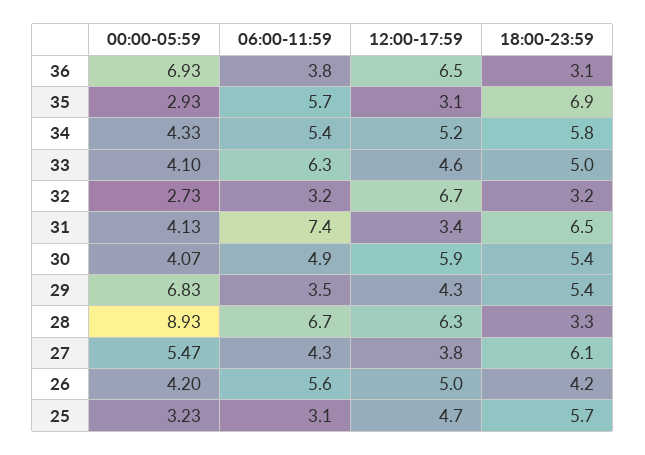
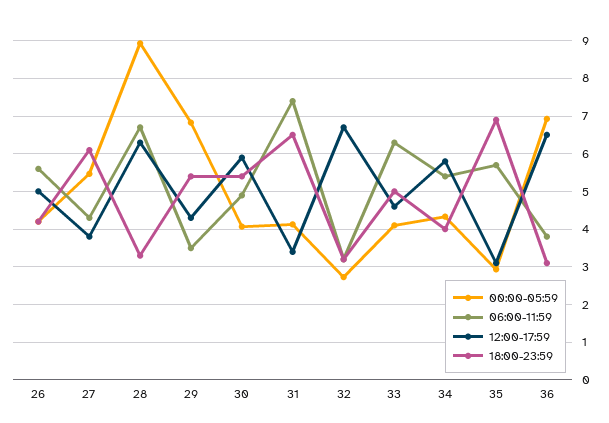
  {
    "00:00-05:59": {
      "36": 6.93,
      "35": 2.93,
      "34": 4.33,
      "33": 4.1,
      "32": 2.73,
      "31": 4.13,
      "30": 4.07,
      "29": 6.83,
      "28": 8.93,
      "27": 5.47,
-     "26": 4.2,
+     "26": 4.2
-     "25": 3.23
    },
    "06:00-11:59": {
      "36": 3.8,
      "35": 5.7,
      "34": 5.4,
      "33": 6.3,
      "32": 3.2,
      "31": 7.4,
      "30": 4.9,
      "29": 3.5,
      "28": 6.7,
      "27": 4.3,
-     "26": 5.6,
+     "26": 5.6
-     "25": 3.1
    },
    "12:00-17:59": {
      "36": 6.5,
      "35": 3.1,
-     "34": 5.2,
+     "34": 5.8,
      "33": 4.6,
      "32": 6.7,
      "31": 3.4,
      "30": 5.9,
      "29": 4.3,
      "28": 6.3,
      "27": 3.8,
-     "26": 5,
+     "26": 5
-     "25": 4.7
    },
    "18:00-23:59": {
      "36": 3.1,
      "35": 6.9,
-     "34": 5.8,
+     "34": 4,
      "33": 5,
      "32": 3.2,
      "31": 6.5,
      "30": 5.4,
      "29": 5.4,
      "28": 3.3,
      "27": 6.1,
-     "26": 4.2,
+     "26": 4.2
-     "25": 5.7
    }
  }

